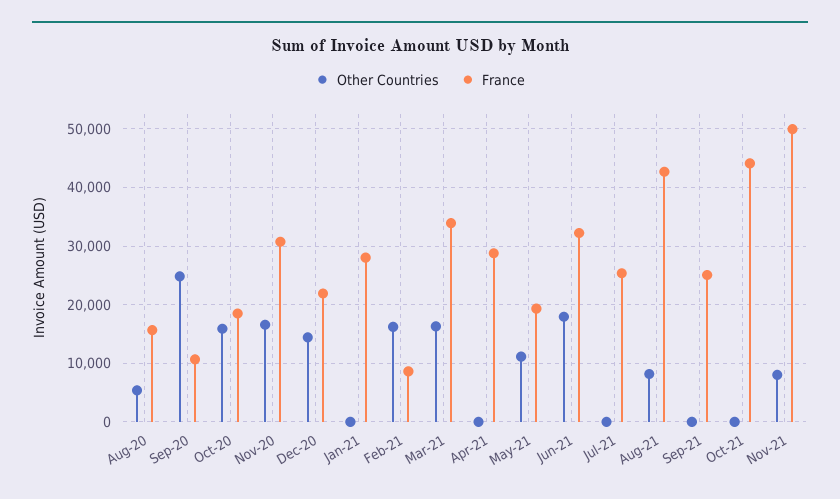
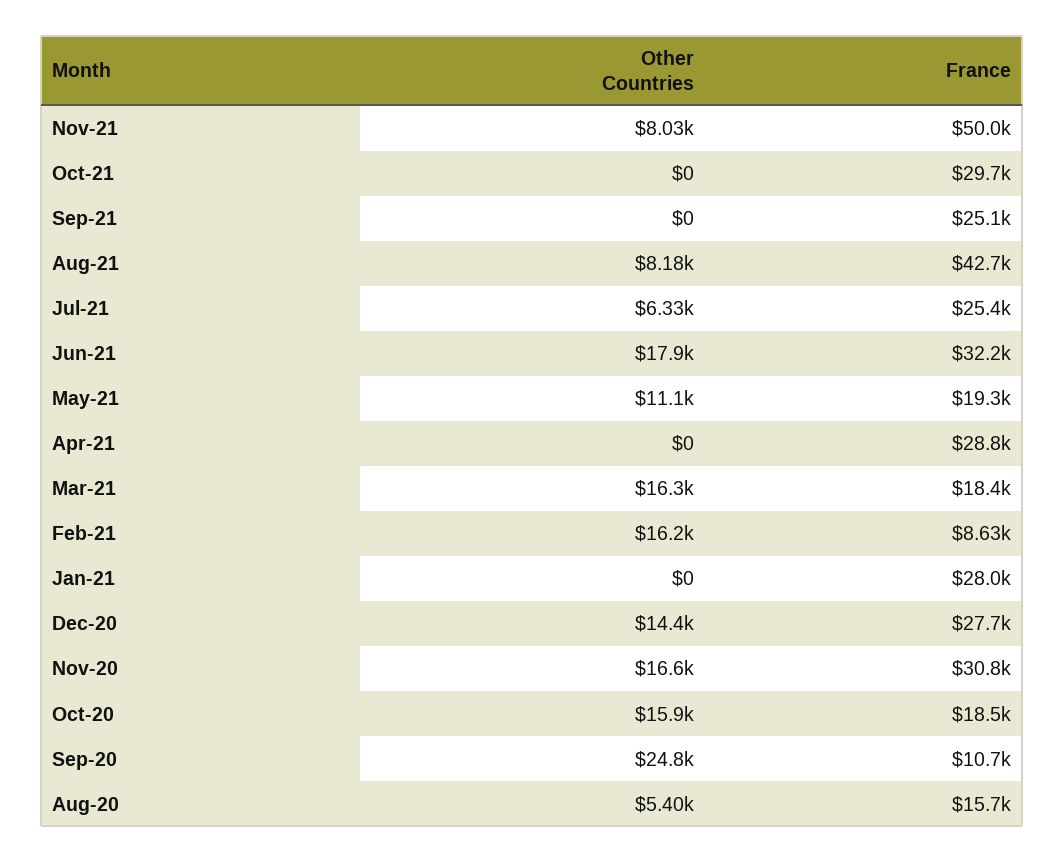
  {
    "Other Countries": {
      "Aug-20": 5400,
      "Sep-20": 24800,
      "Oct-20": 15900,
      "Nov-20": 16600,
      "Dec-20": 14400,
      "Jan-21": 0,
      "Feb-21": 16200,
      "Mar-21": 16300,
      "Apr-21": 0,
      "May-21": 11100,
      "Jun-21": 17900,
-     "Jul-21": 0,
+     "Jul-21": 6330,
      "Aug-21": 8180,
      "Sep-21": 0,
      "Oct-21": 0,
      "Nov-21": 8030
    },
    "France": {
      "Aug-20": 15700,
      "Sep-20": 10700,
      "Oct-20": 18500,
      "Nov-20": 30800,
-     "Dec-20": 22000,
+     "Dec-20": 27700,
      "Jan-21": 28000,
      "Feb-21": 8630,
-     "Mar-21": 34000,
+     "Mar-21": 18400,
      "Apr-21": 28800,
      "May-21": 19300,
      "Jun-21": 32200,
      "Jul-21": 25400,
      "Aug-21": 42700,
      "Sep-21": 25100,
-     "Oct-21": 44000,
+     "Oct-21": 29700,
      "Nov-21": 50000
    }
  }

